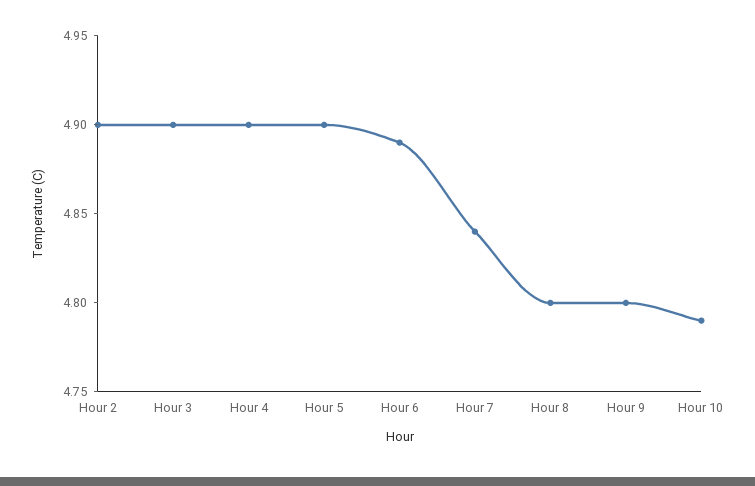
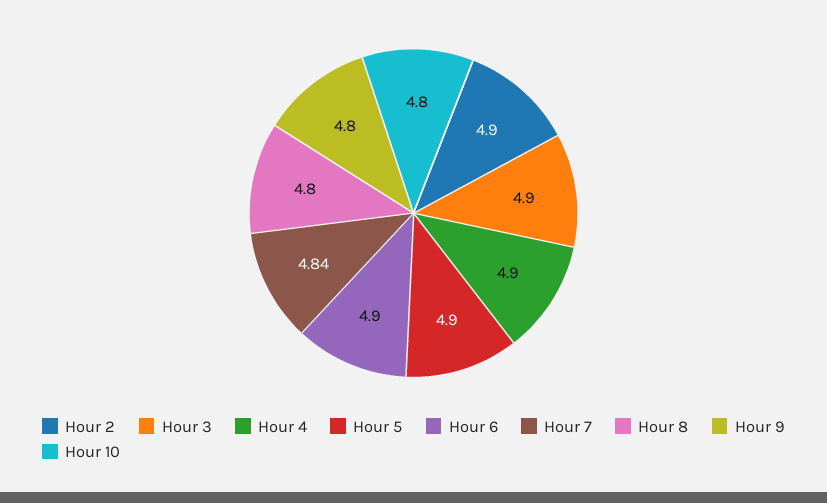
  {
    "Hour 2": 4.9,
    "Hour 3": 4.9,
    "Hour 4": 4.9,
    "Hour 5": 4.9,
-   "Hour 6": 4.89,
+   "Hour 6": 4.9,
    "Hour 7": 4.84,
    "Hour 8": 4.8,
    "Hour 9": 4.8,
-   "Hour 10": 4.79
+   "Hour 10": 4.8
  }

